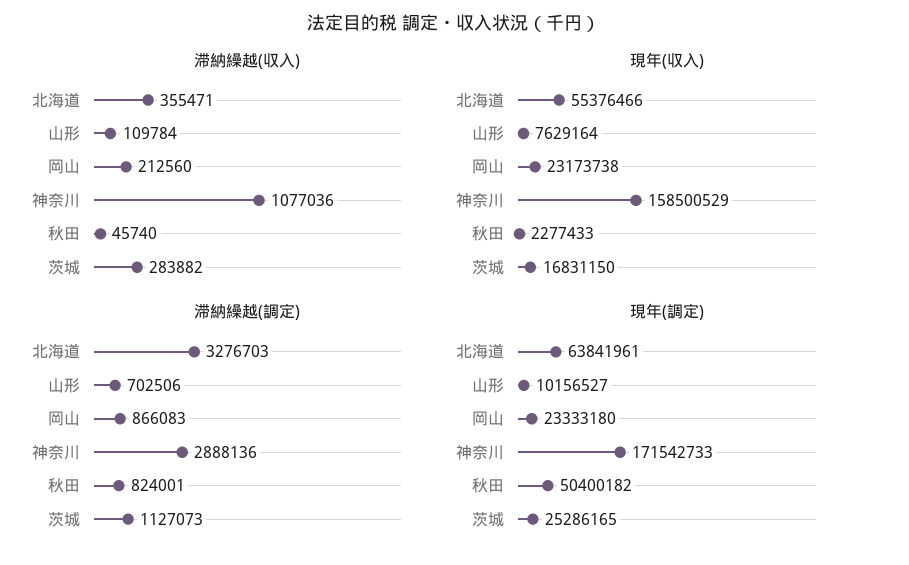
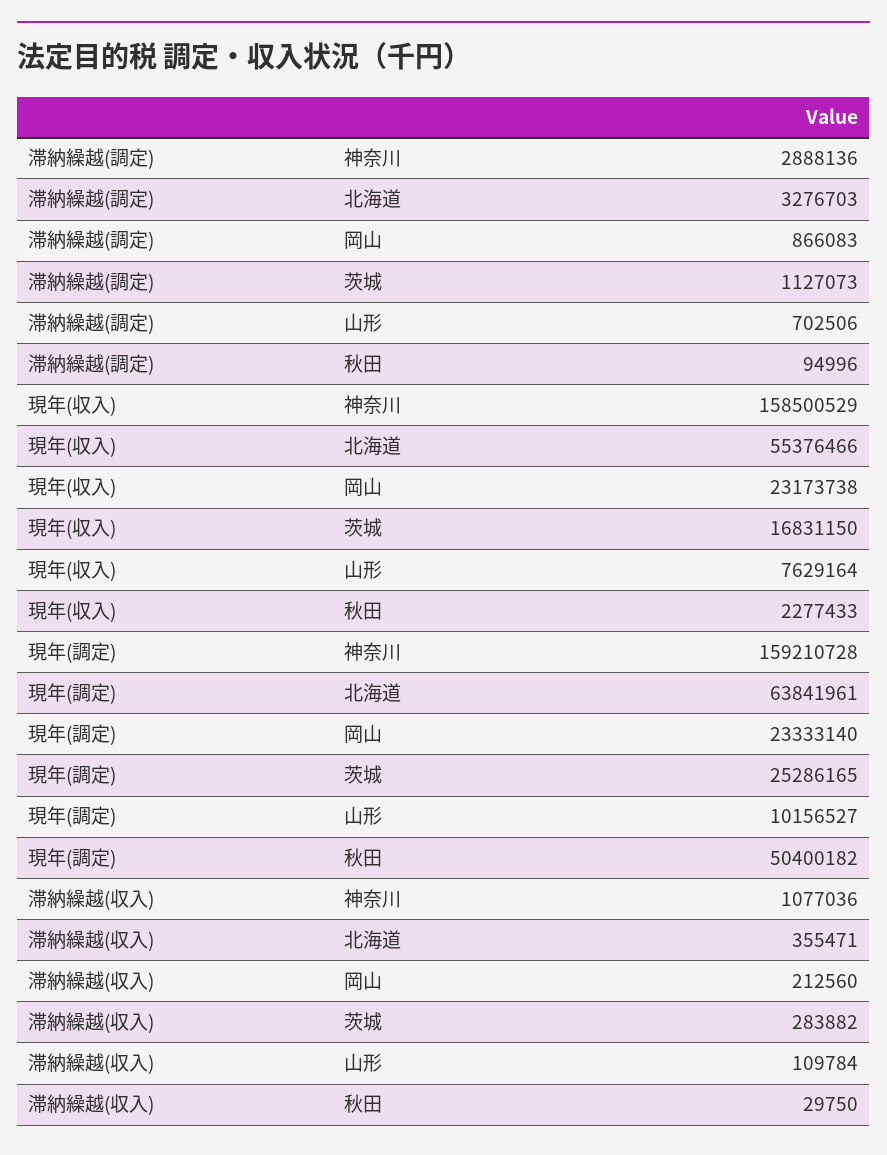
  {
    "滞納繰越(収入)": {
      "北海道": 355471,
      "山形": 109784,
      "岡山": 212560,
      "神奈川": 1077036,
-     "秋田": 45740,
+     "秋田": 29750,
      "茨城": 283882
    },
    "現年(収入)": {
      "北海道": 55376466,
      "山形": 7629164,
      "岡山": 23173738,
      "神奈川": 158500529,
      "秋田": 2277433,
      "茨城": 16831150
    },
    "滞納繰越(調定)": {
      "北海道": 3276703,
      "山形": 702506,
      "岡山": 866083,
      "神奈川": 2888136,
-     "秋田": 824001,
+     "秋田": 94996,
      "茨城": 1127073
    },
    "現年(調定)": {
      "北海道": 63841961,
      "山形": 10156527,
-     "岡山": 23333180,
+     "岡山": 23333140,
-     "神奈川": 171542733,
+     "神奈川": 159210728,
      "秋田": 50400182,
      "茨城": 25286165
    }
  }

